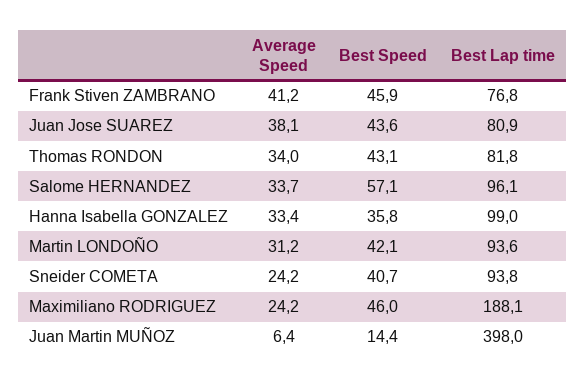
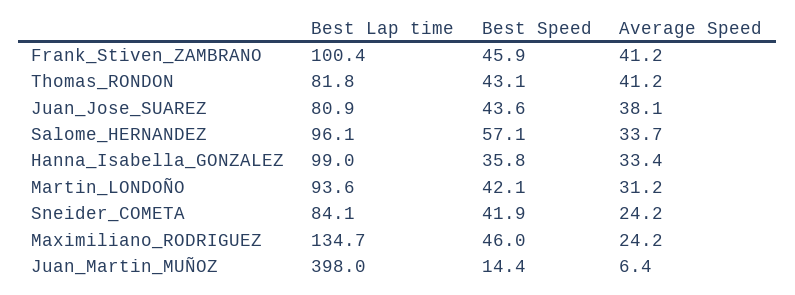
  {
    "Average Speed": {
      "Frank Stiven ZAMBRANO": 41.2,
      "Juan Jose SUAREZ": 38.1,
-     "Thomas RONDON": 34,
+     "Thomas RONDON": 41.2,
      "Salome HERNANDEZ": 33.7,
      "Hanna Isabella GONZALEZ": 33.4,
      "Martin LONDOÑO": 31.2,
      "Sneider COMETA": 24.2,
      "Maximiliano RODRIGUEZ": 24.2,
      "Juan Martin MUÑOZ": 6.4
    },
    "Best Speed": {
      "Frank Stiven ZAMBRANO": 45.9,
      "Juan Jose SUAREZ": 43.6,
      "Thomas RONDON": 43.1,
      "Salome HERNANDEZ": 57.1,
      "Hanna Isabella GONZALEZ": 35.8,
      "Martin LONDOÑO": 42.1,
-     "Sneider COMETA": 40.7,
+     "Sneider COMETA": 41.9,
      "Maximiliano RODRIGUEZ": 46,
      "Juan Martin MUÑOZ": 14.4
    },
    "Best Lap time": {
-     "Frank Stiven ZAMBRANO": 76.8,
+     "Frank Stiven ZAMBRANO": 100.4,
      "Juan Jose SUAREZ": 80.9,
      "Thomas RONDON": 81.8,
      "Salome HERNANDEZ": 96.1,
      "Hanna Isabella GONZALEZ": 99,
      "Martin LONDOÑO": 93.6,
-     "Sneider COMETA": 93.8,
+     "Sneider COMETA": 84.1,
-     "Maximiliano RODRIGUEZ": 188.1,
+     "Maximiliano RODRIGUEZ": 134.7,
      "Juan Martin MUÑOZ": 398
    }
  }

